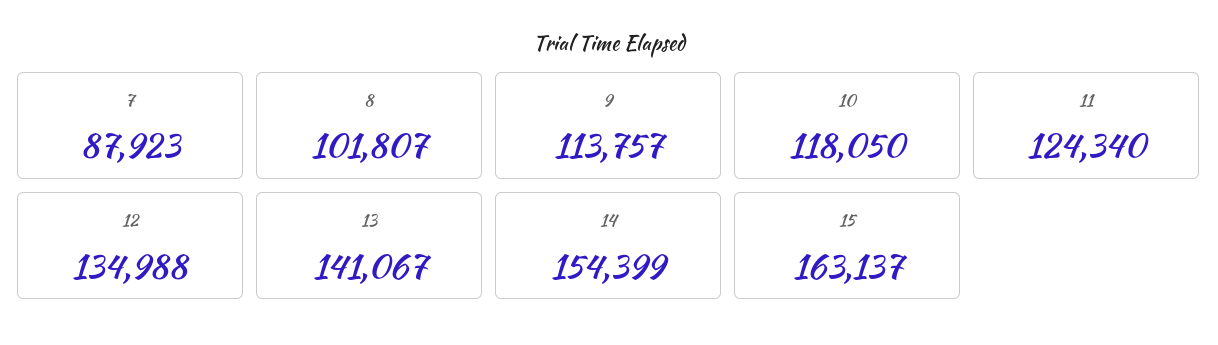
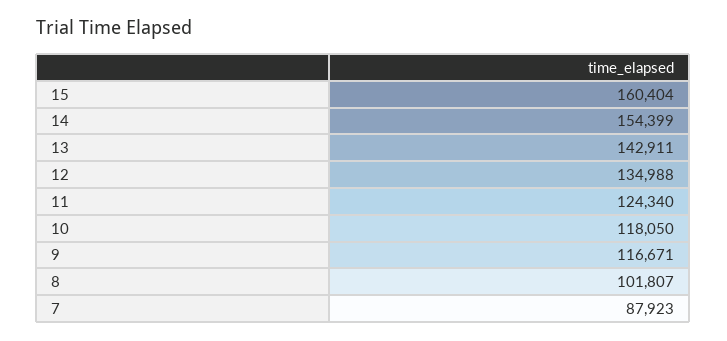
  {
    "7": 87923,
    "8": 101807,
-   "9": 113757,
+   "9": 116671,
    "10": 118050,
    "11": 124340,
    "12": 134988,
-   "13": 141067,
+   "13": 142911,
    "14": 154399,
-   "15": 163137
+   "15": 160404
  }

